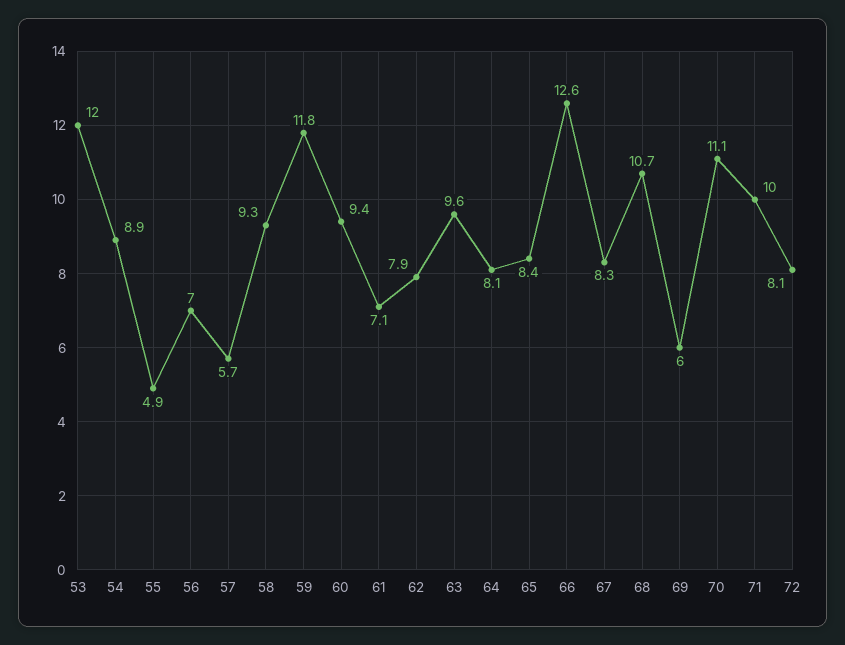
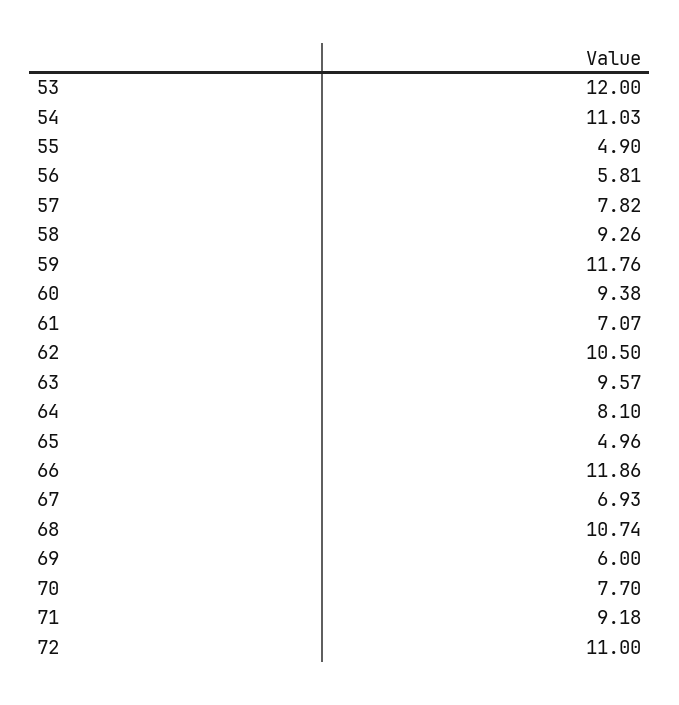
  {
    "53": 12,
-   "54": 8.9,
+   "54": 11.03,
    "55": 4.9,
-   "56": 7,
+   "56": 5.81,
-   "57": 5.7,
+   "57": 7.82,
    "58": 9.26,
    "59": 11.76,
    "60": 9.38,
    "61": 7.07,
-   "62": 7.9,
+   "62": 10.5,
    "63": 9.57,
    "64": 8.1,
-   "65": 8.4,
+   "65": 4.96,
-   "66": 12.6,
+   "66": 11.86,
-   "67": 8.3,
+   "67": 6.93,
    "68": 10.74,
    "69": 6,
-   "70": 11.1,
+   "70": 7.7,
-   "71": 10,
+   "71": 9.18,
-   "72": 8.1
+   "72": 11
  }

